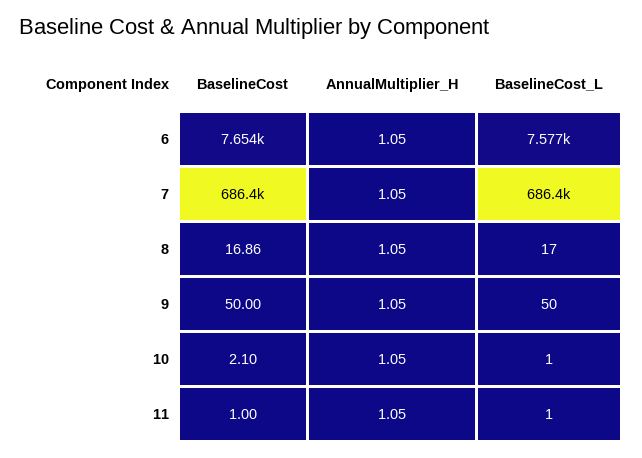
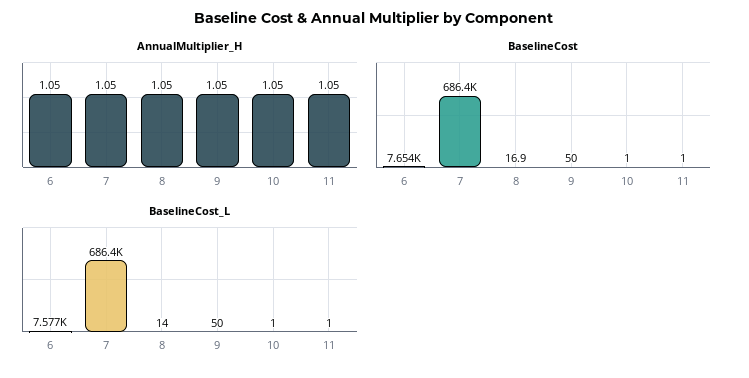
  {
    "BaselineCost": {
      "6": 7654,
      "7": 686400,
      "8": 16.86,
      "9": 50,
-     "10": 2.1,
+     "10": 1,
      "11": 1
    },
    "AnnualMultiplier_H": {
      "6": 1.05,
      "7": 1.05,
      "8": 1.05,
      "9": 1.05,
      "10": 1.05,
      "11": 1.05
    },
    "BaselineCost_L": {
      "6": 7577,
      "7": 686400,
-     "8": 17,
+     "8": 14,
      "9": 50,
      "10": 1,
      "11": 1
    }
  }

